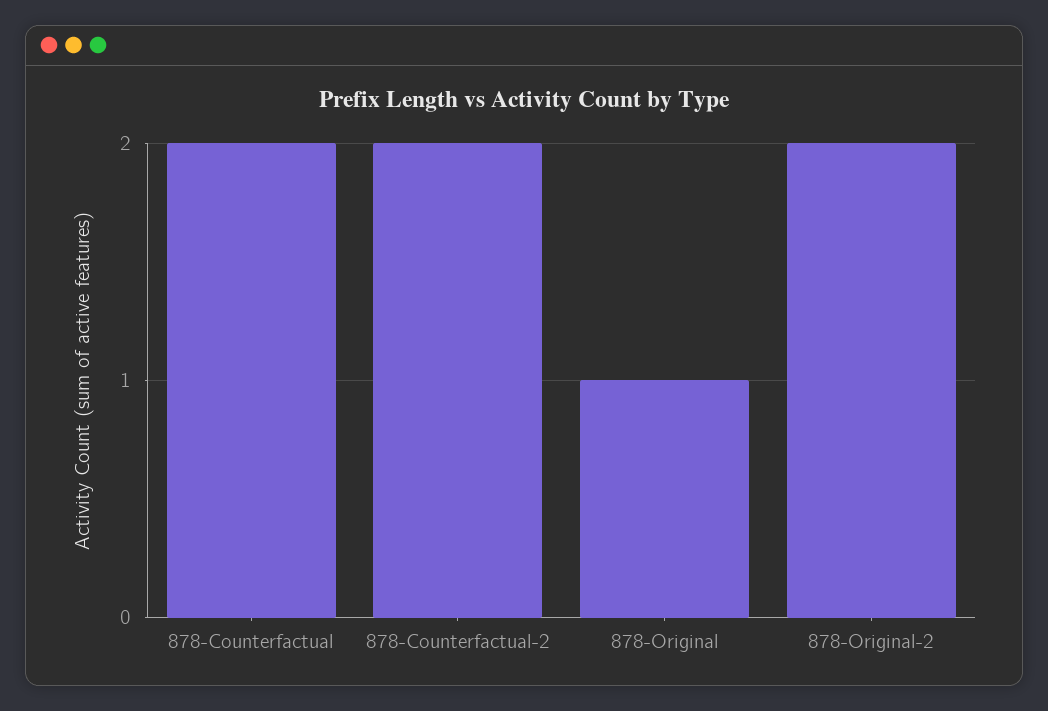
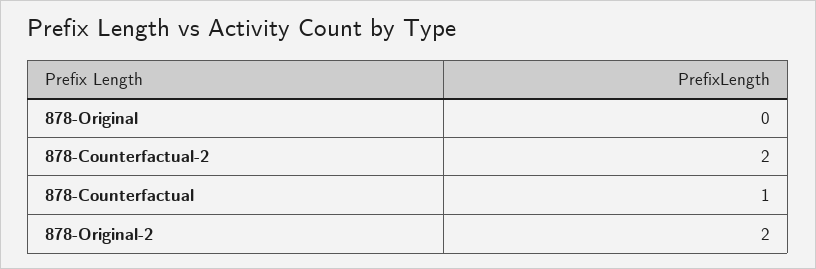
  {
-   "878-Counterfactual": 2,
+   "878-Counterfactual": 1,
    "878-Counterfactual-2": 2,
-   "878-Original": 1,
+   "878-Original": 0,
    "878-Original-2": 2
  }

